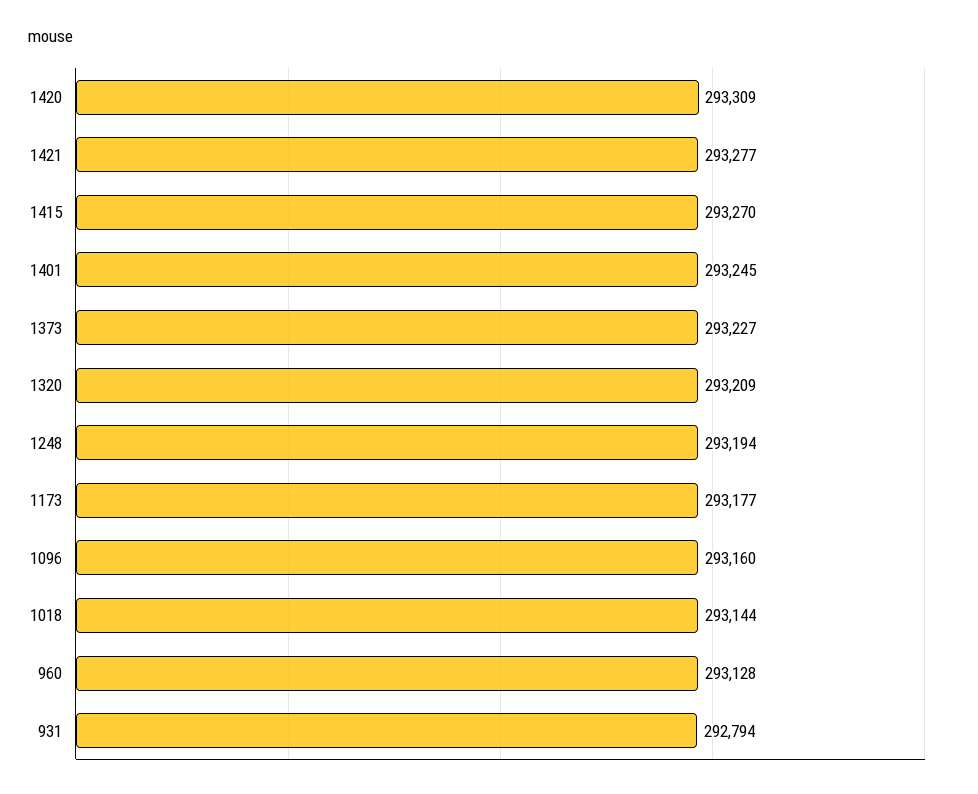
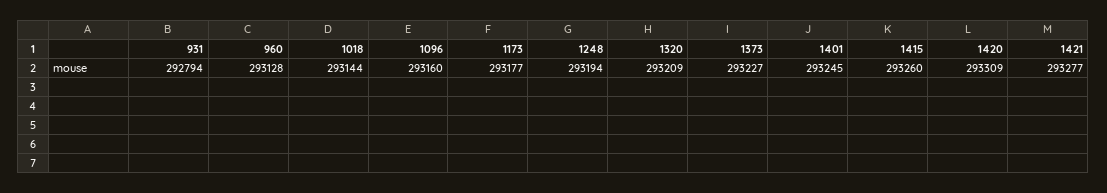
  {
    "1420": 293309,
    "1421": 293277,
-   "1415": 293270,
+   "1415": 293260,
    "1401": 293245,
    "1373": 293227,
    "1320": 293209,
    "1248": 293194,
    "1173": 293177,
    "1096": 293160,
    "1018": 293144,
    "960": 293128,
    "931": 292794
  }

